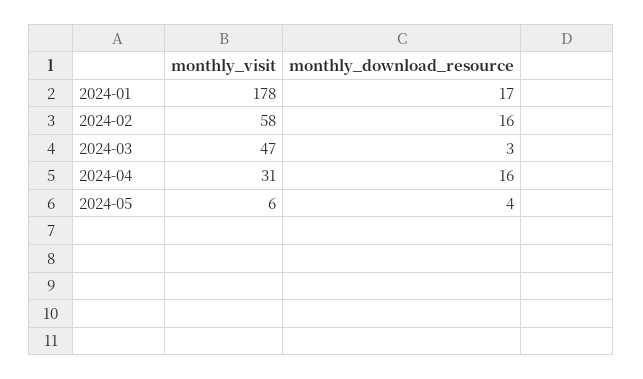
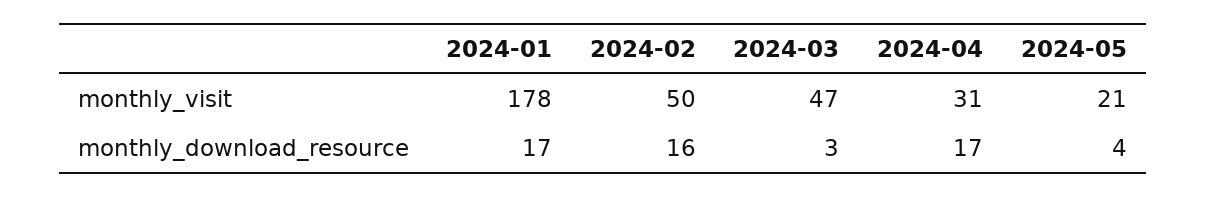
  {
    "monthly_visit": {
      "2024-01": 178,
-     "2024-02": 58,
+     "2024-02": 50,
      "2024-03": 47,
      "2024-04": 31,
-     "2024-05": 6
+     "2024-05": 21
    },
    "monthly_download_resource": {
      "2024-01": 17,
      "2024-02": 16,
      "2024-03": 3,
-     "2024-04": 16,
+     "2024-04": 17,
      "2024-05": 4
    }
  }

